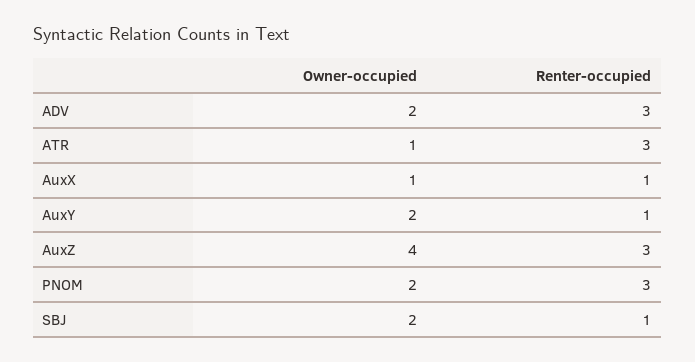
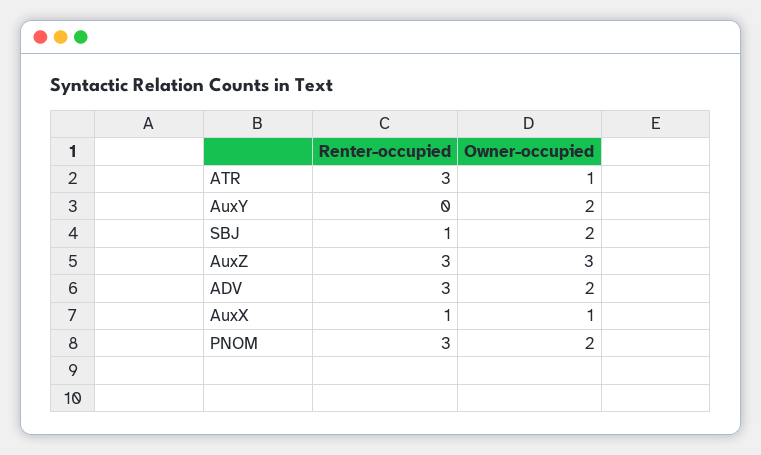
  {
    "Owner-occupied": {
      "ADV": 2,
      "ATR": 1,
      "AuxX": 1,
      "AuxY": 2,
-     "AuxZ": 4,
+     "AuxZ": 3,
      "PNOM": 2,
      "SBJ": 2
    },
    "Renter-occupied": {
      "ADV": 3,
      "ATR": 3,
      "AuxX": 1,
-     "AuxY": 1,
+     "AuxY": 0,
      "AuxZ": 3,
      "PNOM": 3,
      "SBJ": 1
    }
  }

